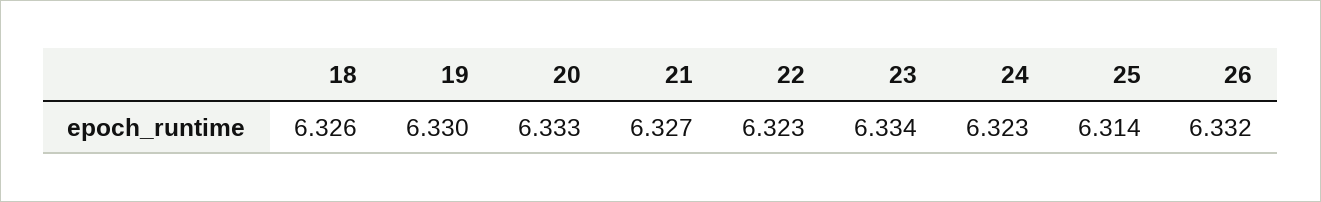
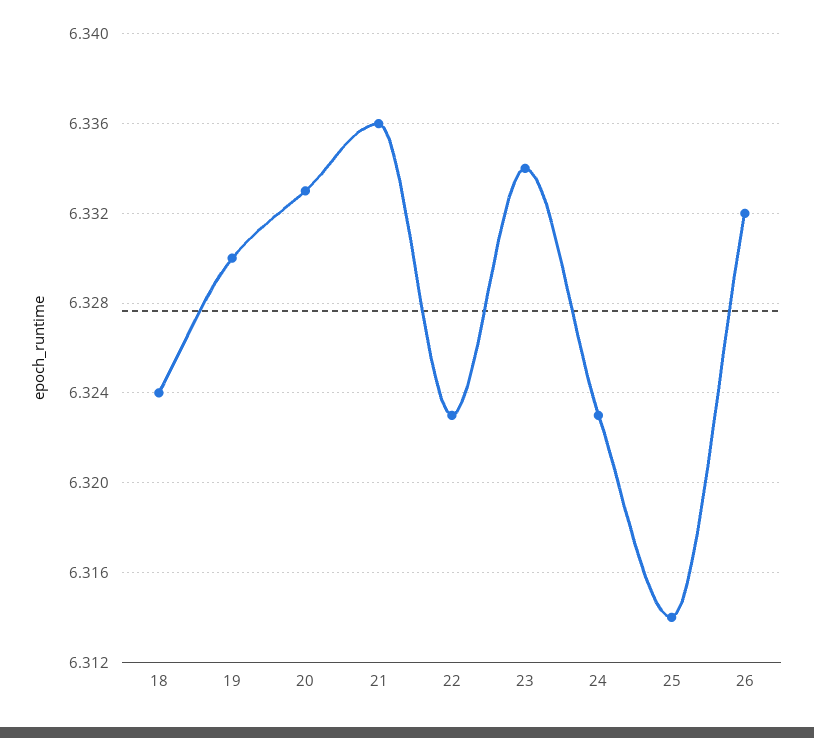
  {
-   "18": 6.326,
+   "18": 6.324,
    "19": 6.33,
    "20": 6.333,
-   "21": 6.327,
+   "21": 6.336,
    "22": 6.323,
    "23": 6.334,
    "24": 6.323,
    "25": 6.314,
    "26": 6.332
  }

